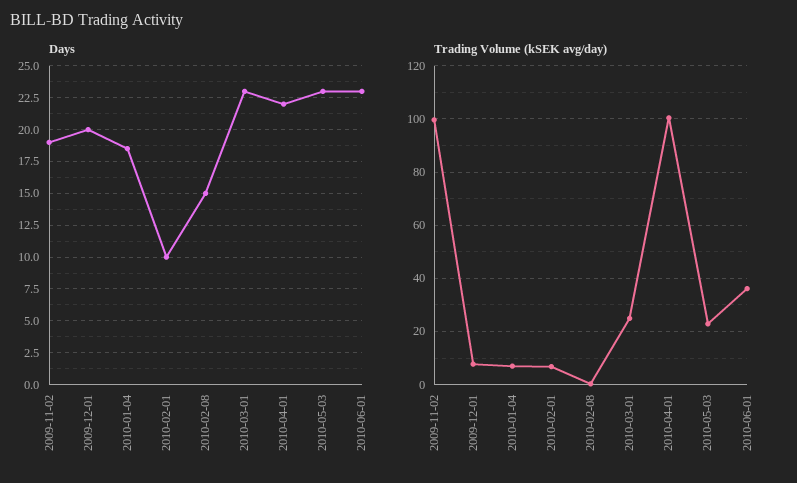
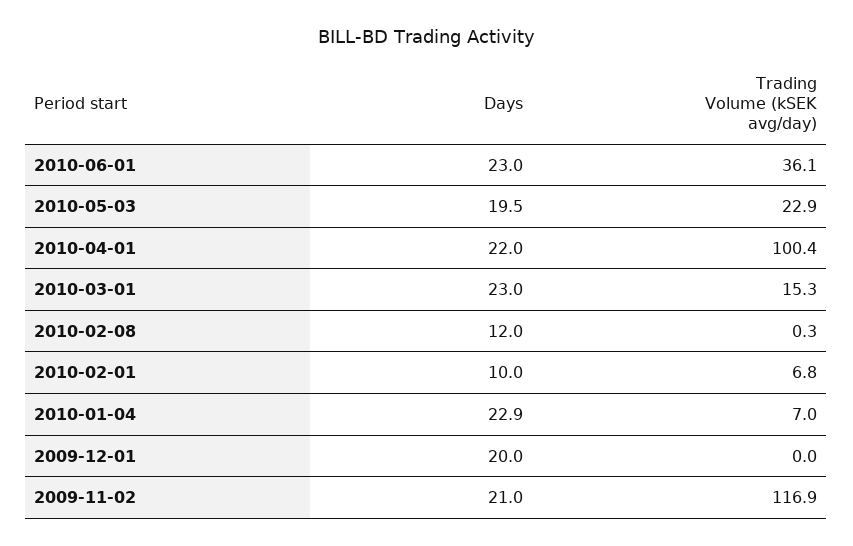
  {
    "Days": {
-     "2009-11-02": 19,
+     "2009-11-02": 21,
      "2009-12-01": 20,
-     "2010-01-04": 18.5,
+     "2010-01-04": 22.9,
      "2010-02-01": 10,
-     "2010-02-08": 15,
+     "2010-02-08": 12,
      "2010-03-01": 23,
      "2010-04-01": 22,
-     "2010-05-03": 23,
+     "2010-05-03": 19.5,
      "2010-06-01": 23
    },
    "Trading Volume (kSEK avg/day)": {
-     "2009-11-02": 100,
+     "2009-11-02": 116.9,
-     "2009-12-01": 7.5,
+     "2009-12-01": 0,
      "2010-01-04": 7,
      "2010-02-01": 6.8,
      "2010-02-08": 0.3,
-     "2010-03-01": 25,
+     "2010-03-01": 15.3,
      "2010-04-01": 100.4,
      "2010-05-03": 22.9,
      "2010-06-01": 36.1
    }
  }

